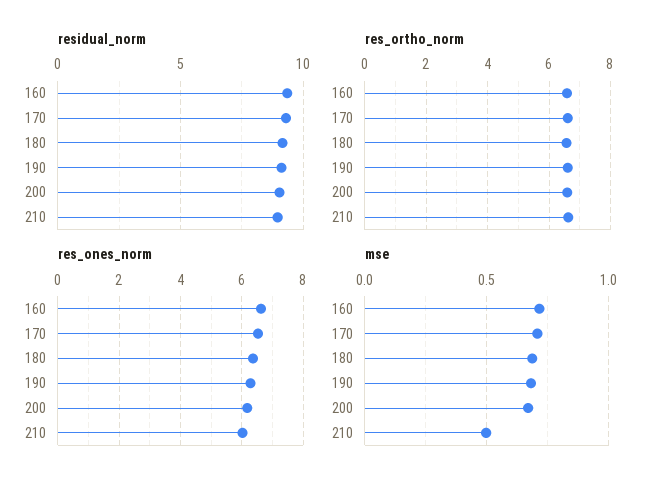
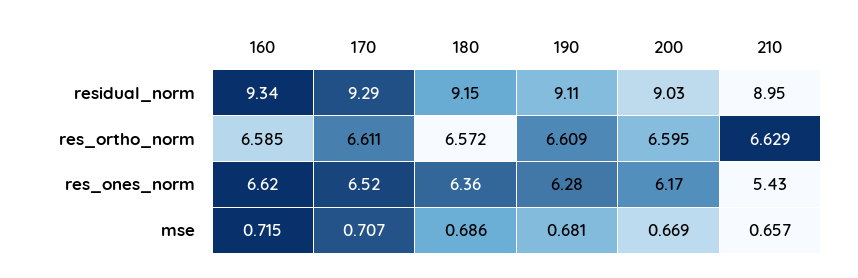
  {
    "residual_norm": {
      "160": 9.34,
      "170": 9.29,
      "180": 9.15,
      "190": 9.11,
      "200": 9.03,
      "210": 8.95
    },
    "res_ortho_norm": {
      "160": 6.585,
      "170": 6.611,
      "180": 6.572,
      "190": 6.609,
      "200": 6.595,
      "210": 6.629
    },
    "res_ones_norm": {
      "160": 6.62,
      "170": 6.52,
      "180": 6.36,
      "190": 6.28,
      "200": 6.17,
-     "210": 6
+     "210": 5.43
    },
    "mse": {
      "160": 0.715,
      "170": 0.707,
      "180": 0.686,
      "190": 0.681,
      "200": 0.669,
-     "210": 0.5
+     "210": 0.657
    }
  }

